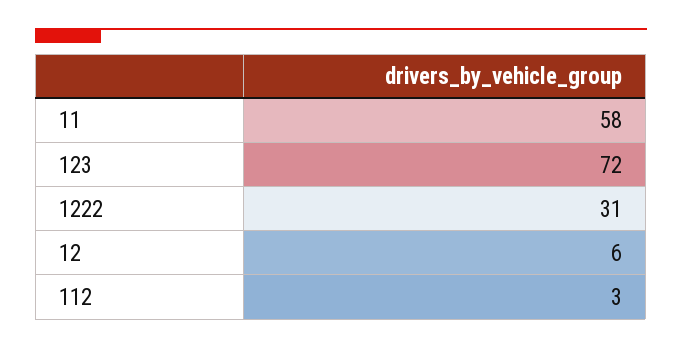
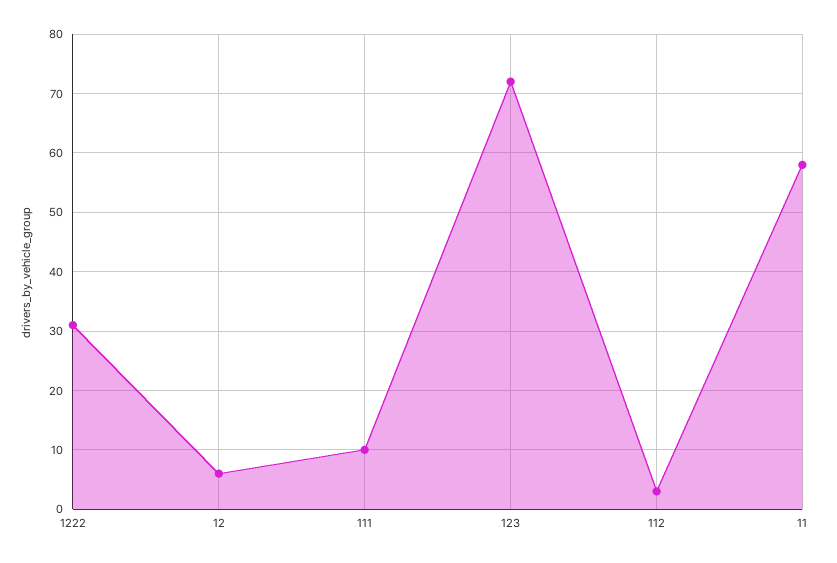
  {
    "11": 58,
    "123": 72,
    "1222": 31,
    "12": 6,
-   "112": 3
+   "112": 3,
+   "111": 10
  }

